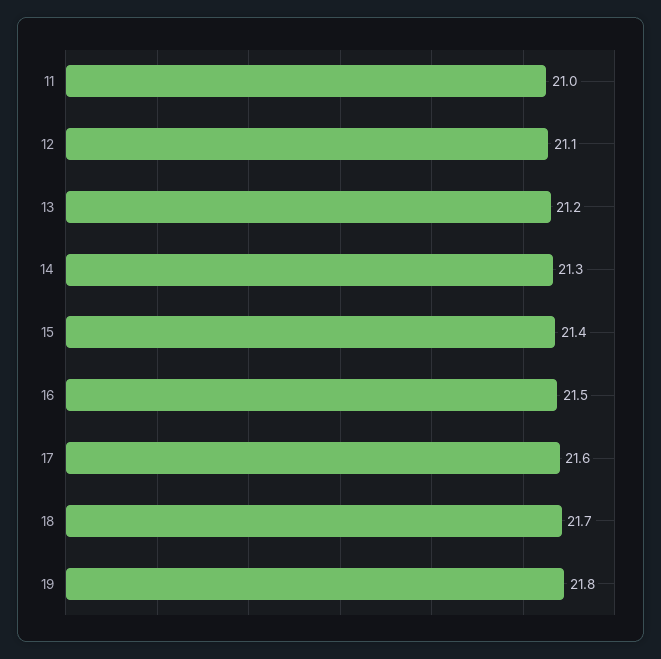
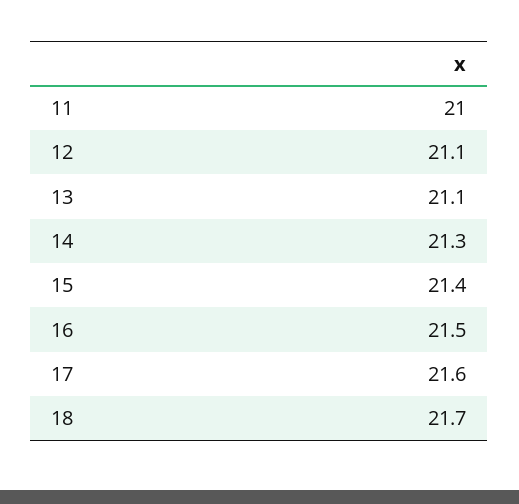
  {
    "11": 21,
    "12": 21.1,
-   "13": 21.2,
+   "13": 21.1,
    "14": 21.3,
    "15": 21.4,
    "16": 21.5,
    "17": 21.6,
-   "18": 21.7,
+   "18": 21.7
-   "19": 21.8
  }

